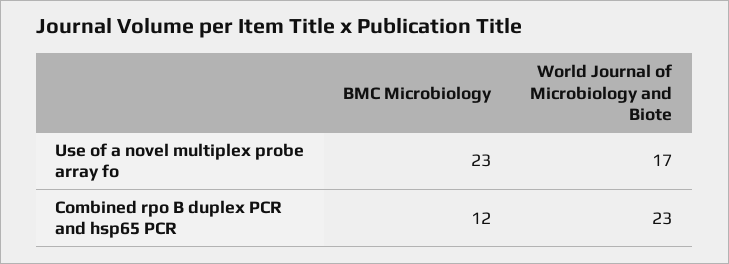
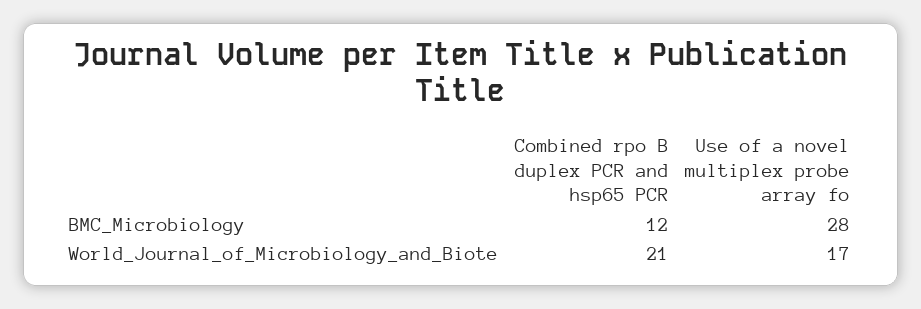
  {
    "BMC Microbiology": {
-     "Use of a novel multiplex probe array fo": 23,
+     "Use of a novel multiplex probe array fo": 28,
      "Combined rpo B duplex PCR and hsp65 PCR": 12
    },
    "World Journal of Microbiology and Biote": {
      "Use of a novel multiplex probe array fo": 17,
-     "Combined rpo B duplex PCR and hsp65 PCR": 23
+     "Combined rpo B duplex PCR and hsp65 PCR": 21
    }
  }

